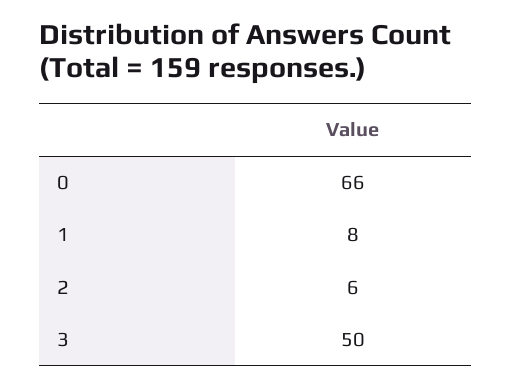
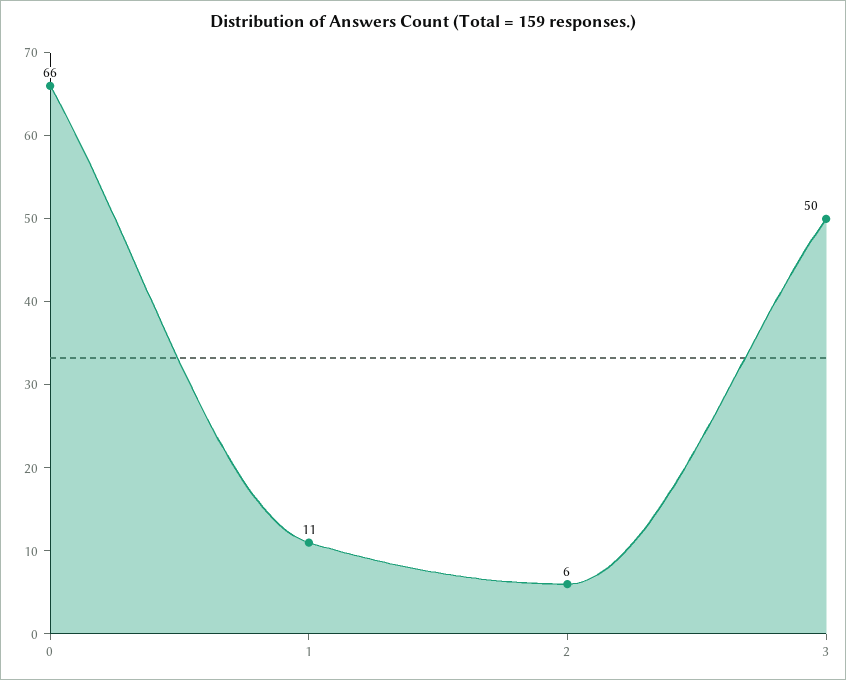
  {
    "0": 66,
-   "1": 8,
+   "1": 11,
    "2": 6,
    "3": 50
  }

